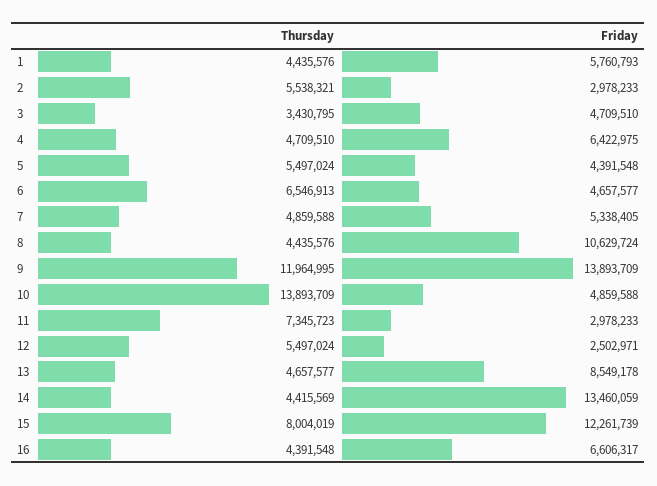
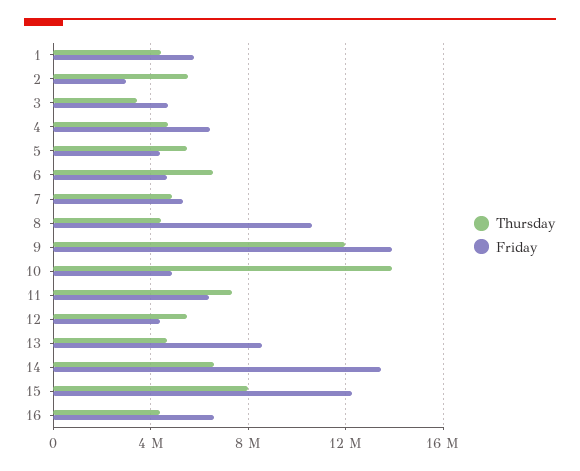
  {
    "Thursday": {
      "1": 4435576,
      "2": 5538321,
      "3": 3430795,
      "4": 4709510,
      "5": 5497024,
      "6": 6546913,
      "7": 4859588,
      "8": 4435576,
      "9": 11964995,
      "10": 13893709,
      "11": 7345723,
      "12": 5497024,
      "13": 4657577,
-     "14": 4415569,
+     "14": 6500000,
      "15": 8004019,
      "16": 4391548
    },
    "Friday": {
      "1": 5760793,
      "2": 2978233,
      "3": 4709510,
      "4": 6422975,
      "5": 4391548,
      "6": 4657577,
      "7": 5338405,
      "8": 10629724,
      "9": 13893709,
      "10": 4859588,
-     "11": 2978233,
+     "11": 6500000,
-     "12": 2502971,
+     "12": 4500000,
      "13": 8549178,
      "14": 13460059,
      "15": 12261739,
      "16": 6606317
    }
  }

